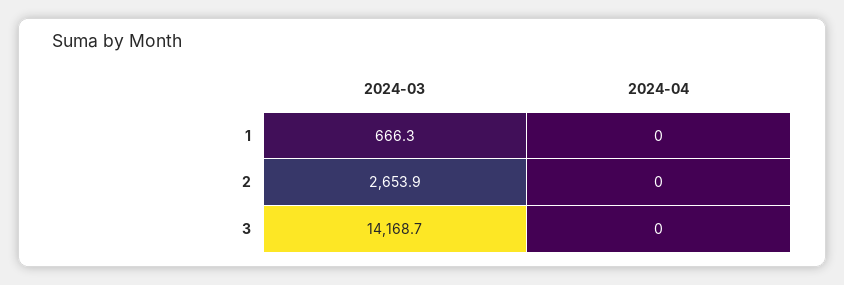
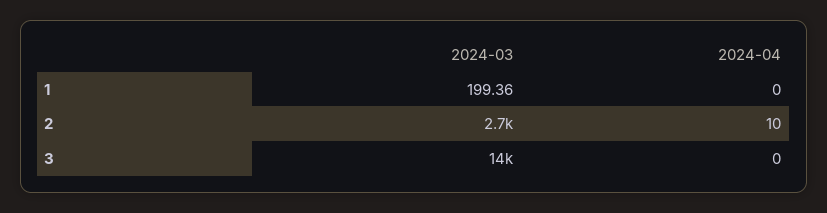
  {
    "2024-03": {
-     "1": 666.3,
+     "1": 199.36,
      "2": 2653.9,
      "3": 14168.7
    },
    "2024-04": {
      "1": 0,
-     "2": 0,
+     "2": 10,
      "3": 0
    }
  }

